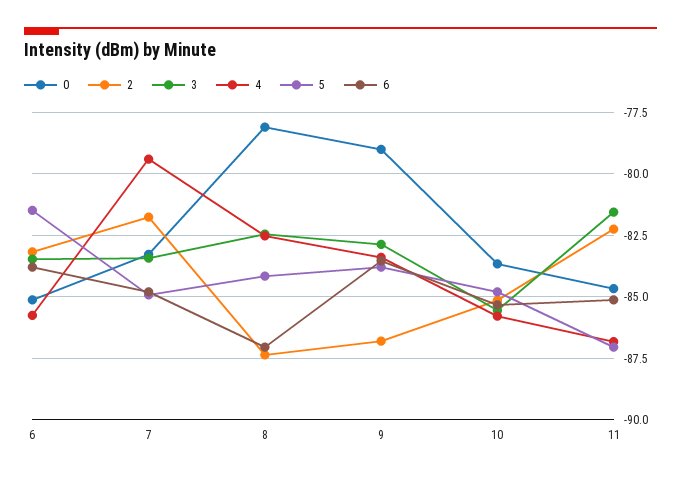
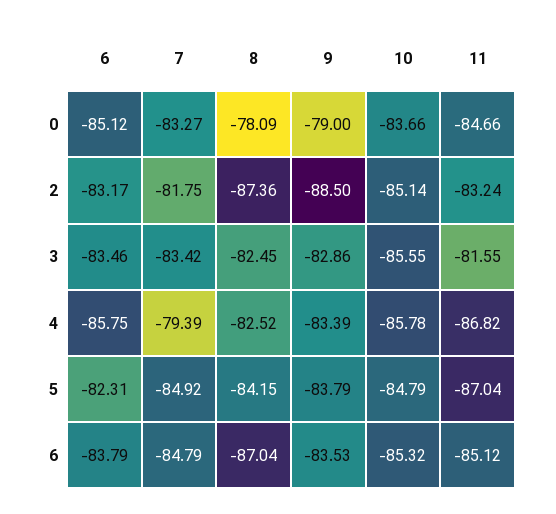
  {
    "0": {
      "6": -85.12,
      "7": -83.27,
      "8": -78.09,
      "9": -79,
      "10": -83.66,
      "11": -84.66
    },
    "2": {
      "6": -83.17,
      "7": -81.75,
      "8": -87.36,
-     "9": -86.75,
+     "9": -88.5,
      "10": -85.14,
-     "11": -82.25
+     "11": -83.24
    },
    "3": {
      "6": -83.46,
      "7": -83.42,
      "8": -82.45,
      "9": -82.86,
      "10": -85.55,
      "11": -81.55
    },
    "4": {
      "6": -85.75,
      "7": -79.39,
      "8": -82.52,
      "9": -83.39,
      "10": -85.78,
      "11": -86.82
    },
    "5": {
-     "6": -81.5,
+     "6": -82.31,
      "7": -84.92,
      "8": -84.15,
      "9": -83.79,
      "10": -84.79,
      "11": -87.04
    },
    "6": {
      "6": -83.79,
      "7": -84.79,
      "8": -87.04,
      "9": -83.53,
      "10": -85.32,
      "11": -85.12
    }
  }

